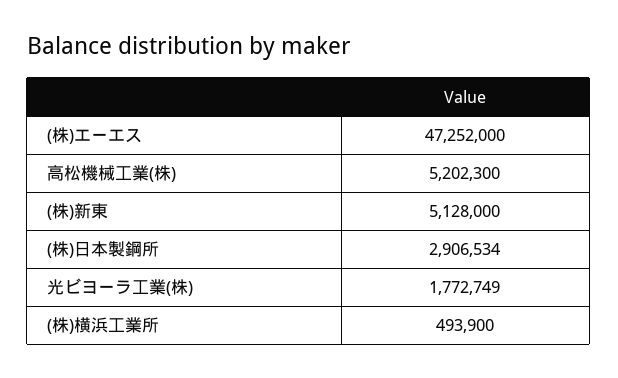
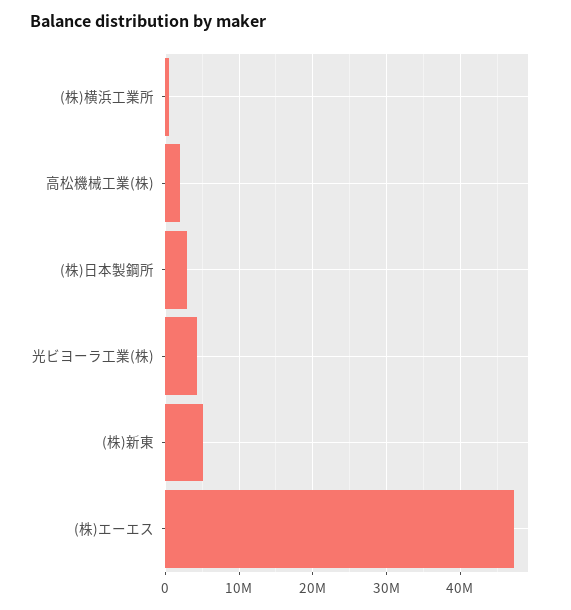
  {
    "(株)エーエス": 47252000,
-   "高松機械工業(株)": 5202300,
+   "高松機械工業(株)": 2000000,
    "(株)新東": 5128000,
    "(株)日本製鋼所": 2906534,
-   "光ビヨーラ工業(株)": 1772749,
+   "光ビヨーラ工業(株)": 4000000,
    "(株)横浜工業所": 493900
  }

